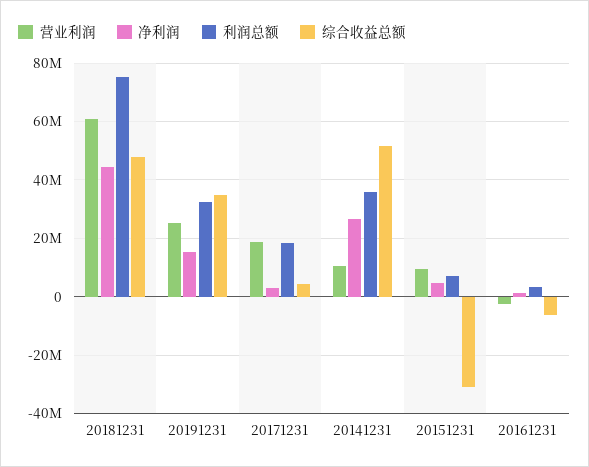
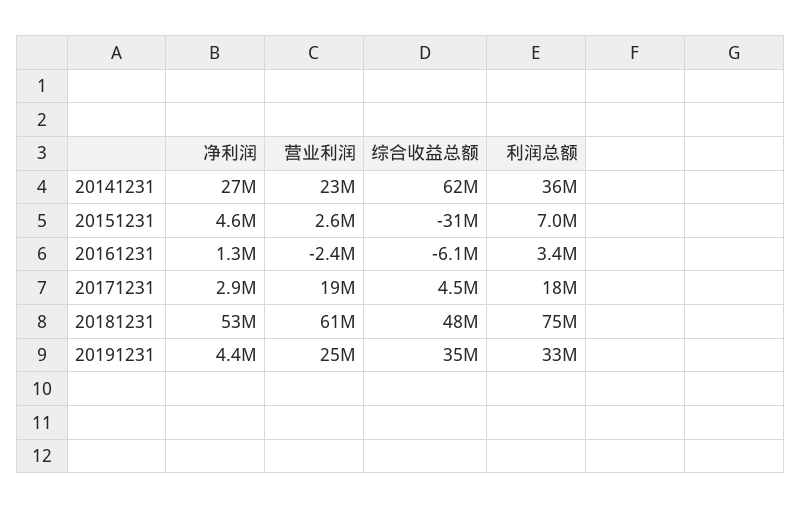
  {
    "营业利润": {
      "20181231": 61000000,
      "20191231": 25000000,
      "20171231": 19000000,
-     "20141231": 10000000,
+     "20141231": 23000000,
-     "20151231": 10000000,
+     "20151231": 2600000,
      "20161231": -2400000
    },
    "净利润": {
-     "20181231": 45000000,
+     "20181231": 53000000,
-     "20191231": 15000000,
+     "20191231": 4400000,
      "20171231": 2900000,
      "20141231": 27000000,
      "20151231": 4600000,
      "20161231": 1300000
    },
    "利润总额": {
      "20181231": 75000000,
      "20191231": 33000000,
      "20171231": 18000000,
      "20141231": 36000000,
      "20151231": 7000000,
      "20161231": 3400000
    },
    "综合收益总额": {
      "20181231": 48000000,
      "20191231": 35000000,
      "20171231": 4500000,
-     "20141231": 52500000,
+     "20141231": 62000000,
      "20151231": -31000000,
      "20161231": -6100000
    }
  }

